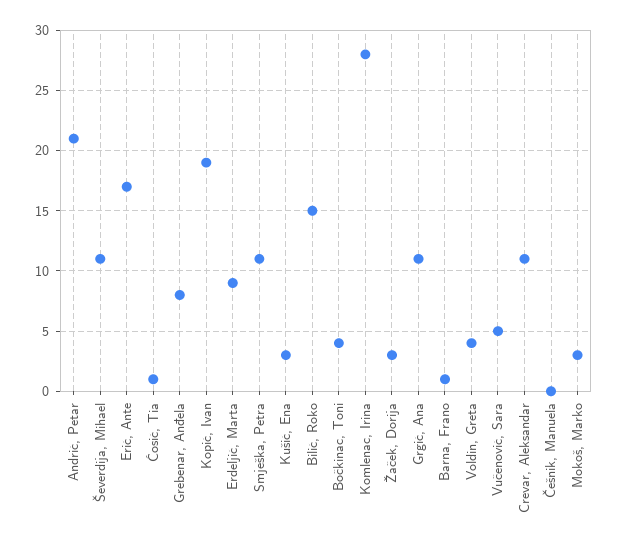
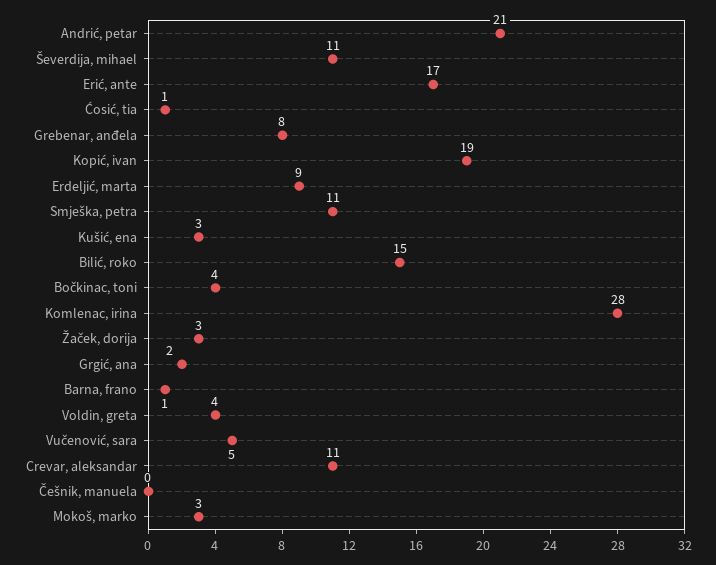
  {
    "Andrić, Petar": 21,
    "Ševerdija, Mihael": 11,
    "Erić, Ante": 17,
    "Ćosić, Tia": 1,
    "Grebenar, Anđela": 8,
    "Kopić, Ivan": 19,
    "Erdeljić, Marta": 9,
    "Smješka, Petra": 11,
    "Kušić, Ena": 3,
    "Bilić, Roko": 15,
    "Bočkinac, Toni": 4,
    "Komlenac, Irina": 28,
    "Žaček, Dorija": 3,
-   "Grgić, Ana": 11,
+   "Grgić, Ana": 2,
    "Barna, Frano": 1,
    "Voldin, Greta": 4,
    "Vučenović, Sara": 5,
    "Crevar, Aleksandar": 11,
    "Češnik, Manuela": 0,
    "Mokoš, Marko": 3
  }

